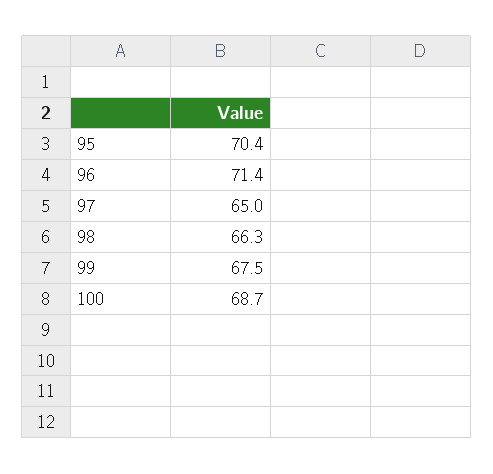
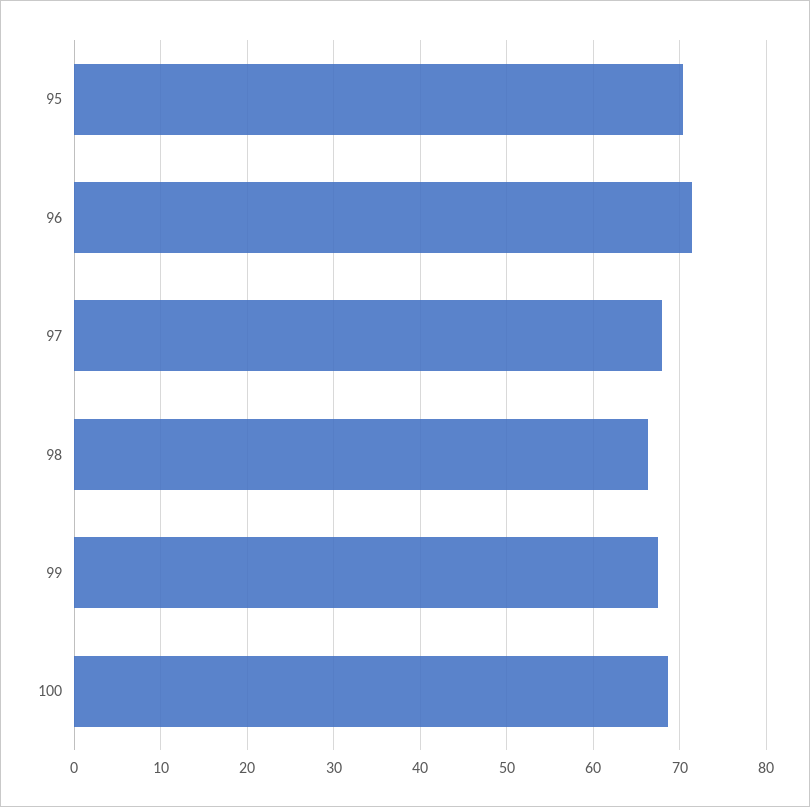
  {
    "95": 70.4,
    "96": 71.4,
-   "97": 65,
+   "97": 68,
    "98": 66.3,
    "99": 67.5,
    "100": 68.7
  }

